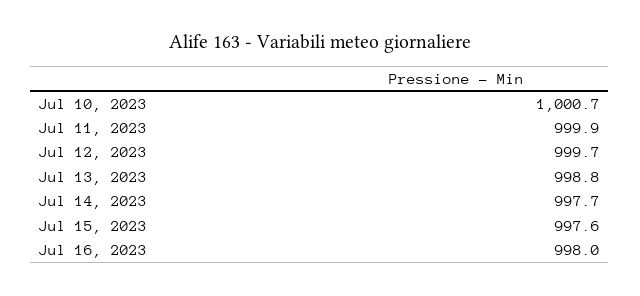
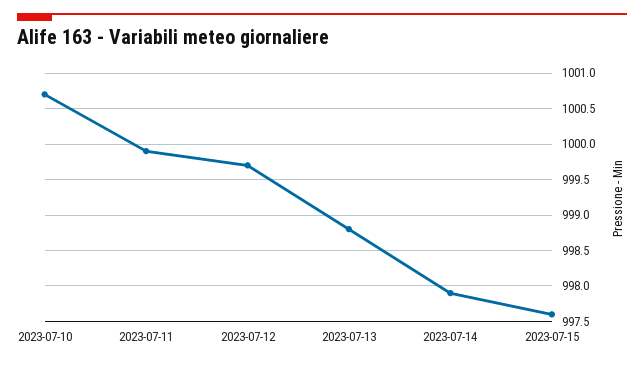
  {
    "Jul 10, 2023": 1000.7,
    "Jul 11, 2023": 999.9,
    "Jul 12, 2023": 999.7,
    "Jul 13, 2023": 998.8,
-   "Jul 14, 2023": 997.7,
+   "Jul 14, 2023": 997.9,
-   "Jul 15, 2023": 997.6,
+   "Jul 15, 2023": 997.6
-   "Jul 16, 2023": 998
  }

